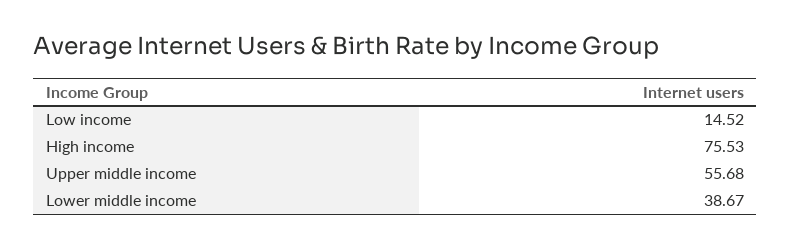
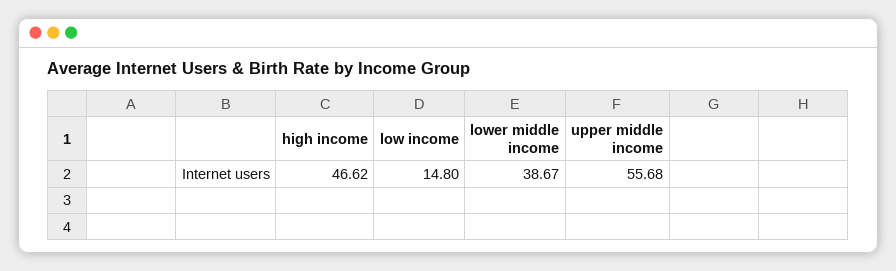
  {
-   "Low income": 14.52,
+   "Low income": 14.8,
-   "High income": 75.53,
+   "High income": 46.62,
    "Upper middle income": 55.68,
    "Lower middle income": 38.67
  }

